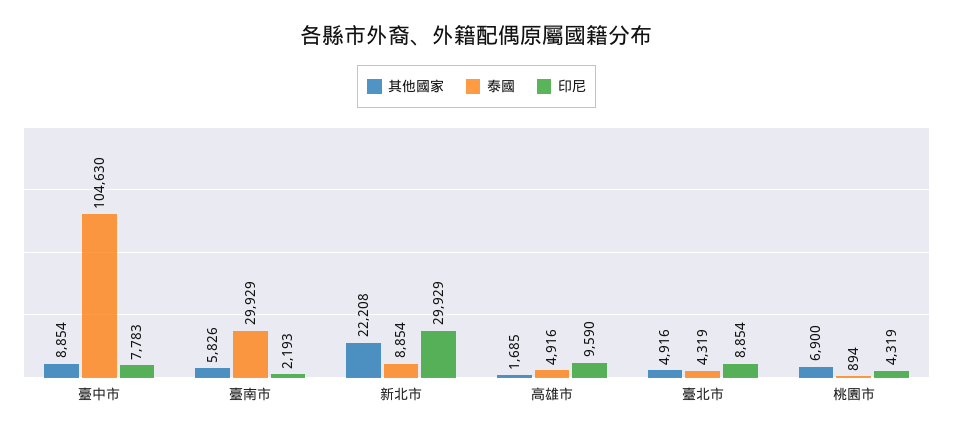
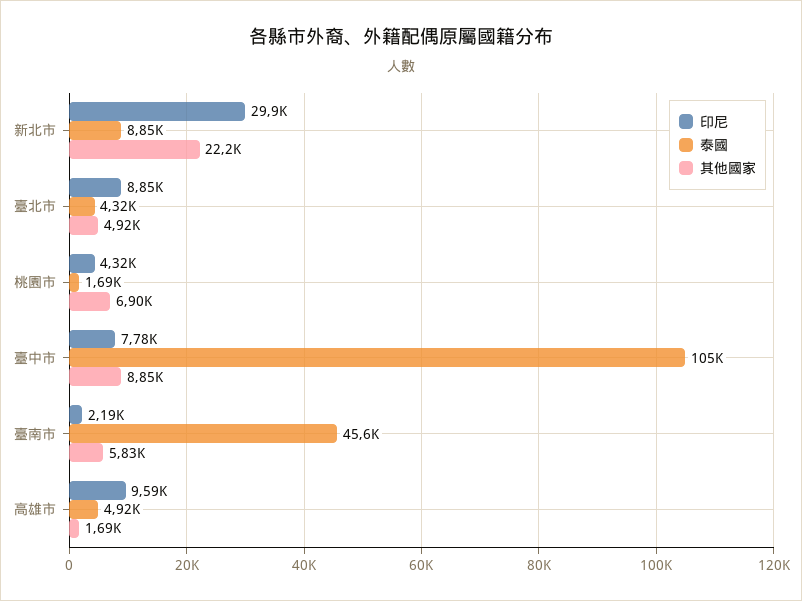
  {
    "其他國家": {
      "臺中市": 8854,
      "臺南市": 5826,
      "新北市": 22208,
      "高雄市": 1685,
      "臺北市": 4916,
      "桃園市": 6900
    },
    "泰國": {
      "臺中市": 104630,
-     "臺南市": 29929,
+     "臺南市": 45600,
      "新北市": 8854,
      "高雄市": 4916,
      "臺北市": 4319,
-     "桃園市": 894
+     "桃園市": 1690
    },
    "印尼": {
      "臺中市": 7783,
      "臺南市": 2193,
      "新北市": 29929,
      "高雄市": 9590,
      "臺北市": 8854,
      "桃園市": 4319
    }
  }

